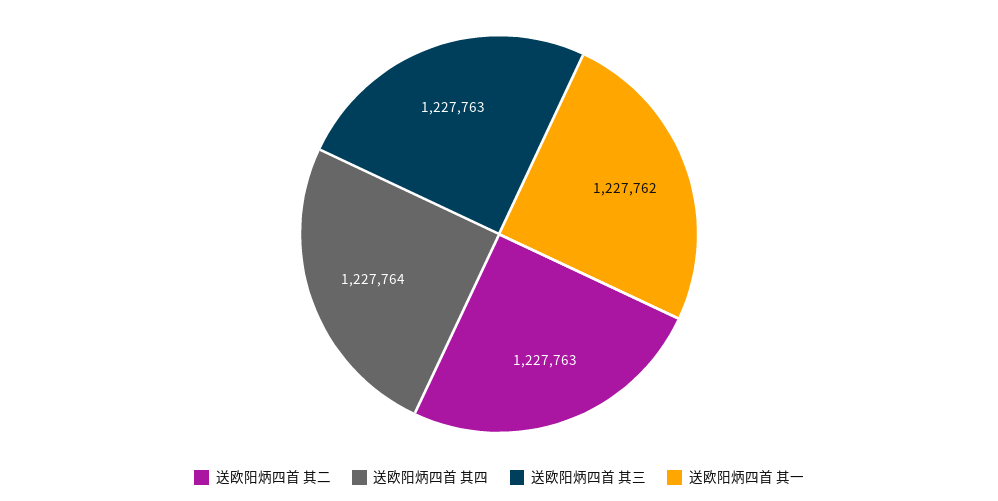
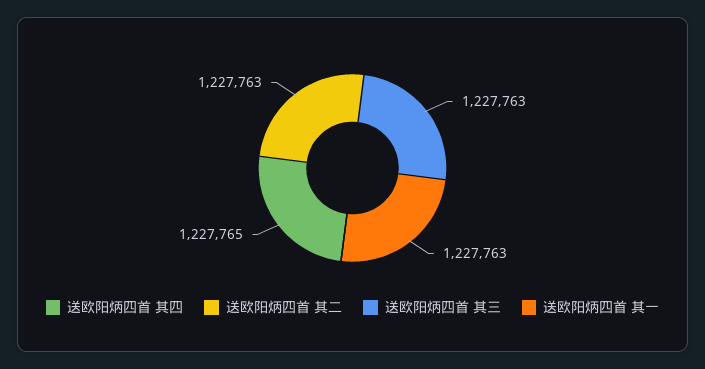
  {
    "送欧阳炳四首 其二": 1227763,
-   "送欧阳炳四首 其四": 1227764,
+   "送欧阳炳四首 其四": 1227765,
    "送欧阳炳四首 其三": 1227763,
-   "送欧阳炳四首 其一": 1227762
+   "送欧阳炳四首 其一": 1227763
  }

